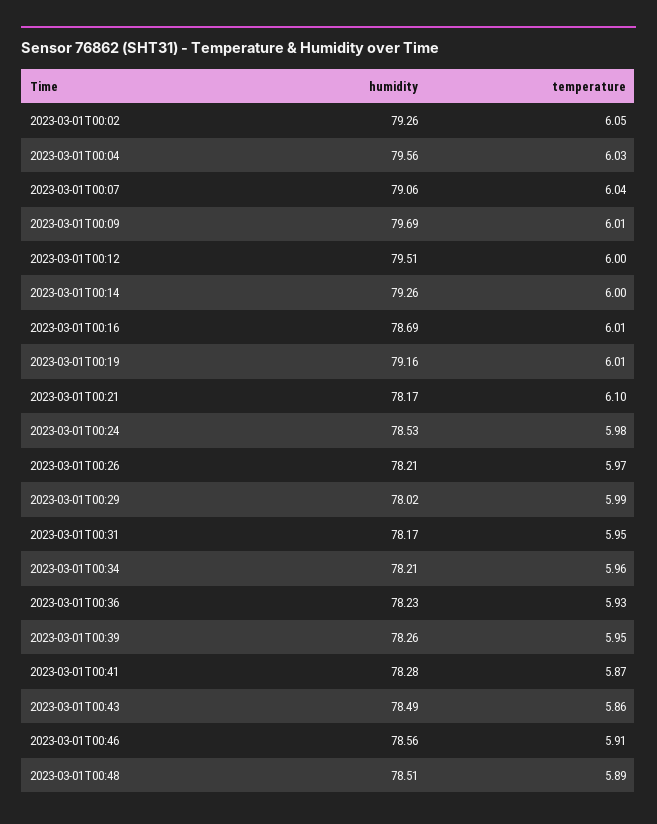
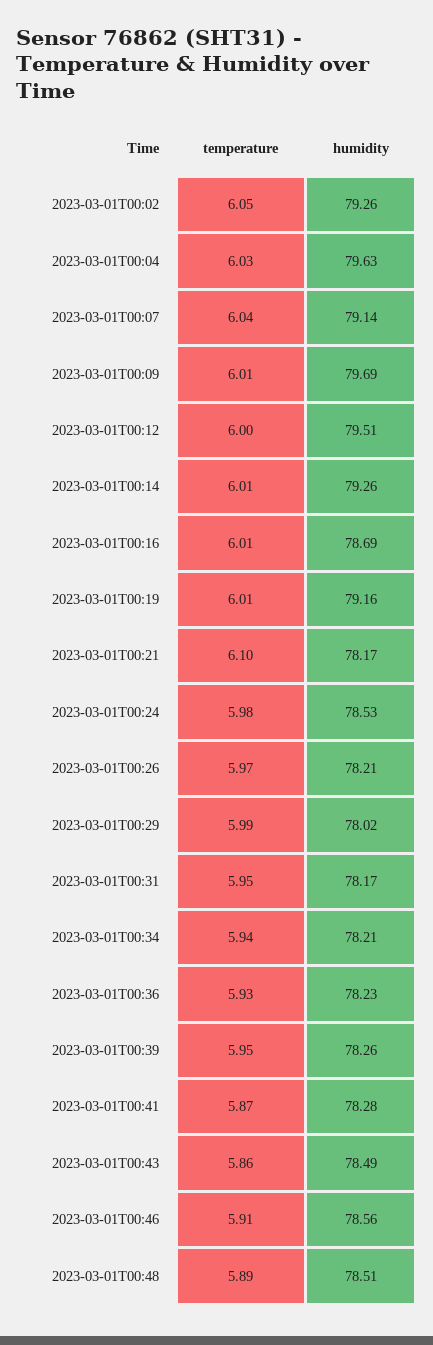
  {
    "humidity": {
      "2023-03-01T00:02": 79.26,
-     "2023-03-01T00:04": 79.56,
+     "2023-03-01T00:04": 79.63,
-     "2023-03-01T00:07": 79.06,
+     "2023-03-01T00:07": 79.14,
      "2023-03-01T00:09": 79.69,
      "2023-03-01T00:12": 79.51,
      "2023-03-01T00:14": 79.26,
      "2023-03-01T00:16": 78.69,
      "2023-03-01T00:19": 79.16,
      "2023-03-01T00:21": 78.17,
      "2023-03-01T00:24": 78.53,
      "2023-03-01T00:26": 78.21,
      "2023-03-01T00:29": 78.02,
      "2023-03-01T00:31": 78.17,
      "2023-03-01T00:34": 78.21,
      "2023-03-01T00:36": 78.23,
      "2023-03-01T00:39": 78.26,
      "2023-03-01T00:41": 78.28,
      "2023-03-01T00:43": 78.49,
      "2023-03-01T00:46": 78.56,
      "2023-03-01T00:48": 78.51
    },
    "temperature": {
      "2023-03-01T00:02": 6.05,
      "2023-03-01T00:04": 6.03,
      "2023-03-01T00:07": 6.04,
      "2023-03-01T00:09": 6.01,
      "2023-03-01T00:12": 6,
-     "2023-03-01T00:14": 6,
+     "2023-03-01T00:14": 6.01,
      "2023-03-01T00:16": 6.01,
      "2023-03-01T00:19": 6.01,
      "2023-03-01T00:21": 6.1,
      "2023-03-01T00:24": 5.98,
      "2023-03-01T00:26": 5.97,
      "2023-03-01T00:29": 5.99,
      "2023-03-01T00:31": 5.95,
-     "2023-03-01T00:34": 5.96,
+     "2023-03-01T00:34": 5.94,
      "2023-03-01T00:36": 5.93,
      "2023-03-01T00:39": 5.95,
      "2023-03-01T00:41": 5.87,
      "2023-03-01T00:43": 5.86,
      "2023-03-01T00:46": 5.91,
      "2023-03-01T00:48": 5.89
    }
  }

